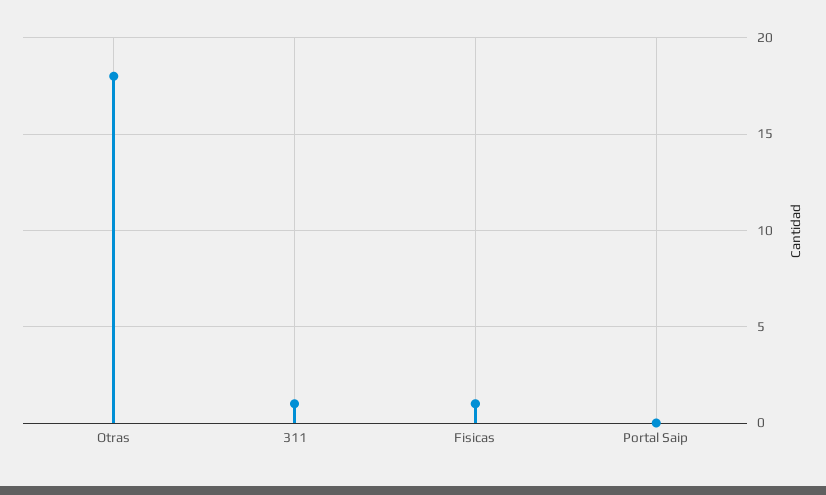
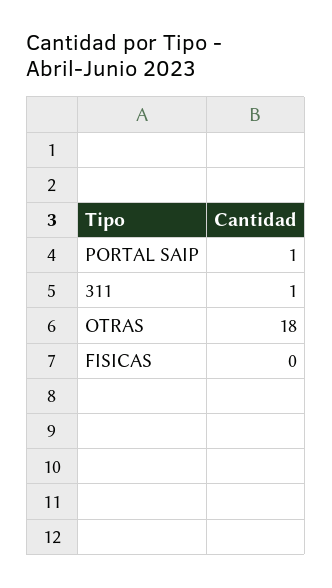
  {
    "Otras": 18,
    "311": 1,
-   "Fisicas": 1,
+   "Fisicas": 0,
-   "Portal Saip": 0
+   "Portal Saip": 1
  }

